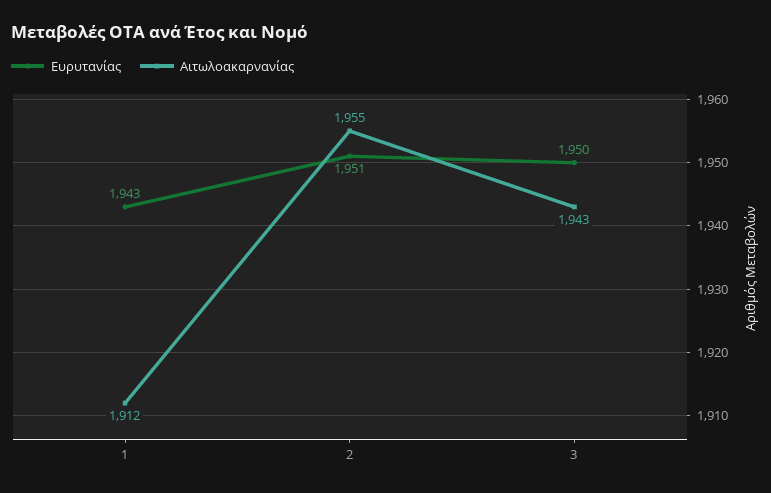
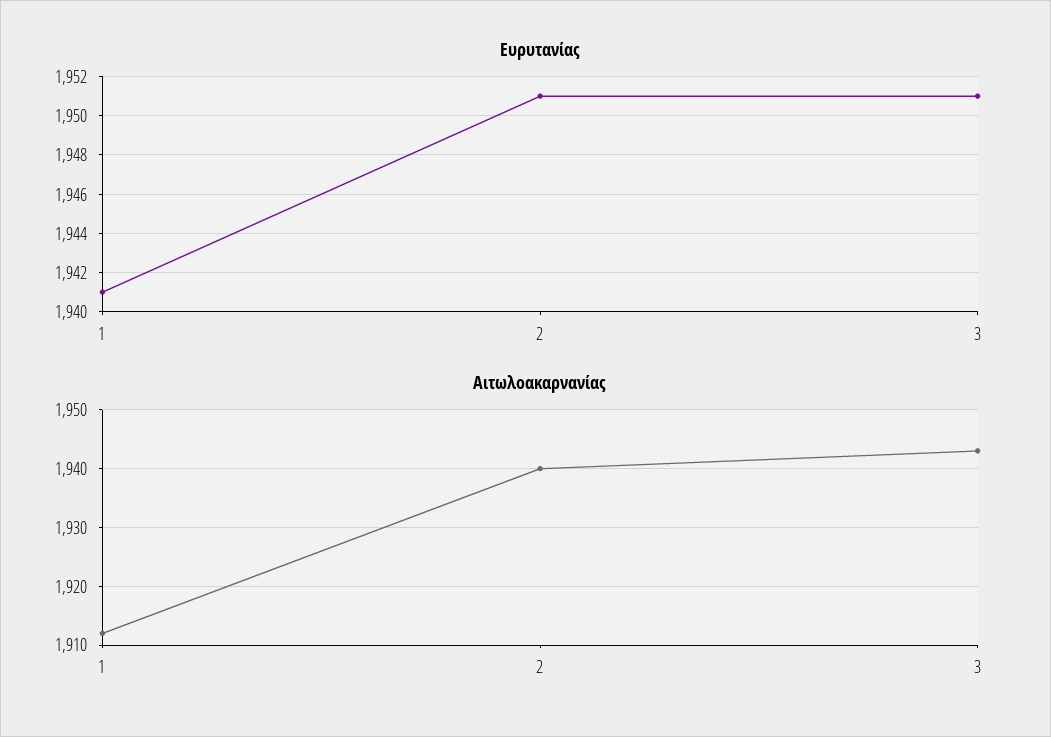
  {
    "Ευρυτανίας": {
-     "1": 1943,
+     "1": 1941,
      "2": 1951,
-     "3": 1950
+     "3": 1951
    },
    "Αιτωλοακαρνανίας": {
      "1": 1912,
-     "2": 1955,
+     "2": 1940,
      "3": 1943
    }
  }

